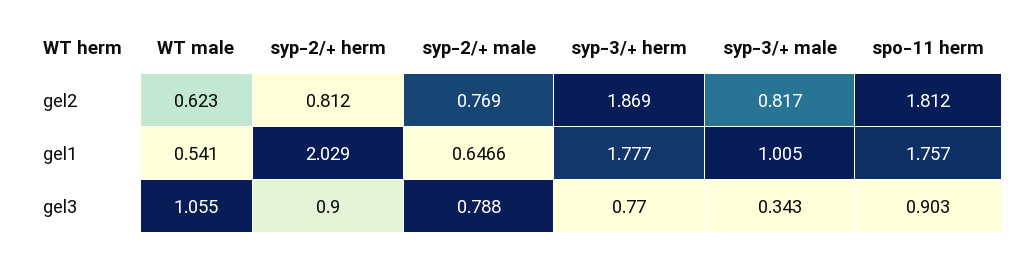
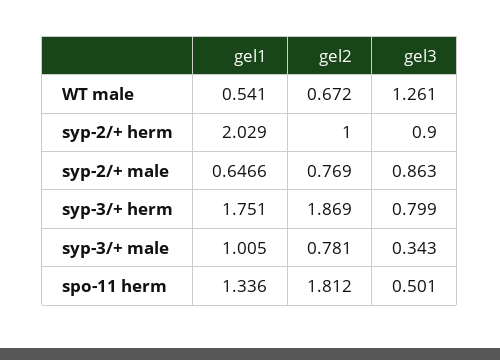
  {
    "WT male": {
-     "gel2": 0.623,
+     "gel2": 0.672,
      "gel1": 0.541,
-     "gel3": 1.055
+     "gel3": 1.261
    },
    "syp-2/+ herm": {
-     "gel2": 0.812,
+     "gel2": 1,
      "gel1": 2.029,
      "gel3": 0.9
    },
    "syp-2/+ male": {
      "gel2": 0.769,
      "gel1": 0.6466,
-     "gel3": 0.788
+     "gel3": 0.863
    },
    "syp-3/+ herm": {
      "gel2": 1.869,
-     "gel1": 1.777,
+     "gel1": 1.751,
-     "gel3": 0.77
+     "gel3": 0.799
    },
    "syp-3/+ male": {
-     "gel2": 0.817,
+     "gel2": 0.781,
      "gel1": 1.005,
      "gel3": 0.343
    },
    "spo-11 herm": {
      "gel2": 1.812,
-     "gel1": 1.757,
+     "gel1": 1.336,
-     "gel3": 0.903
+     "gel3": 0.501
    }
  }

